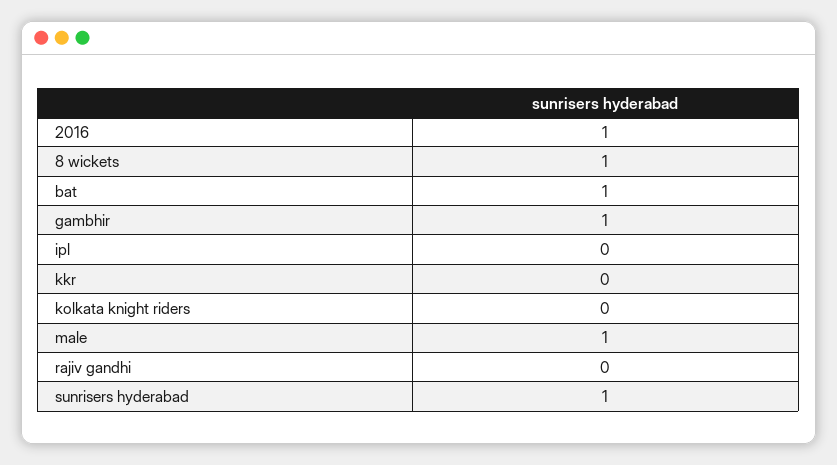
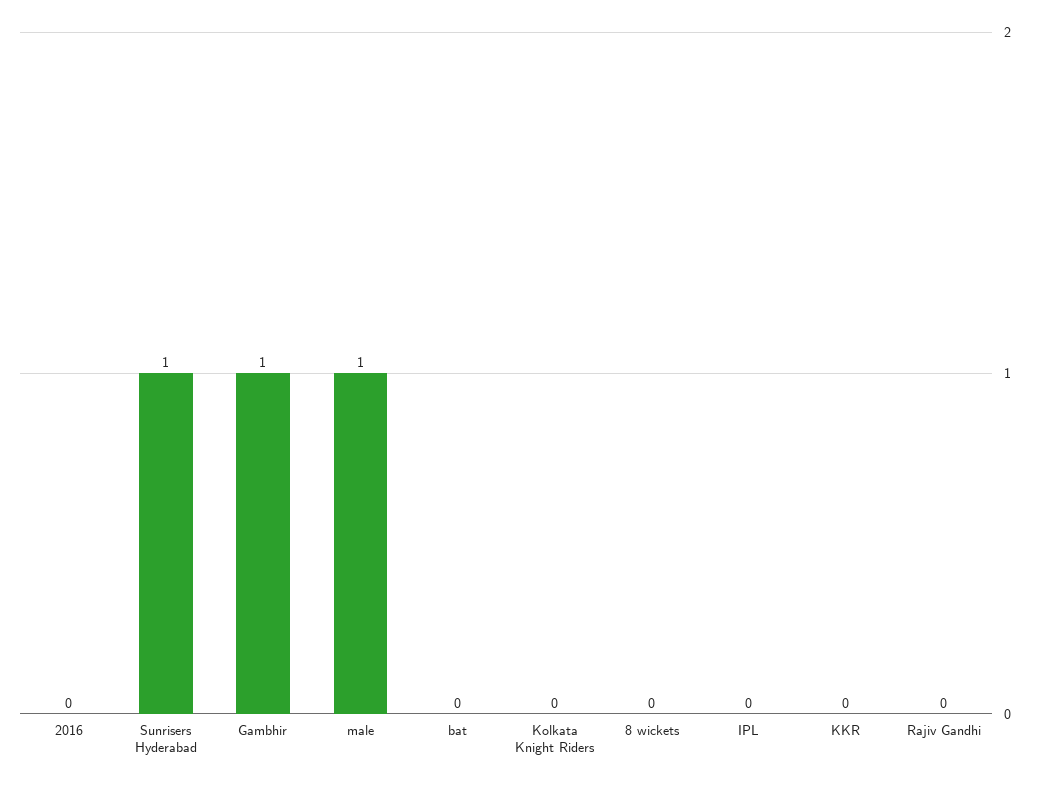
  {
-   "2016": 1,
+   "2016": 0,
-   "8 wickets": 1,
+   "8 wickets": 0,
-   "bat": 1,
+   "bat": 0,
    "gambhir": 1,
    "ipl": 0,
    "kkr": 0,
    "kolkata knight riders": 0,
    "male": 1,
    "rajiv gandhi": 0,
    "sunrisers hyderabad": 1
  }

